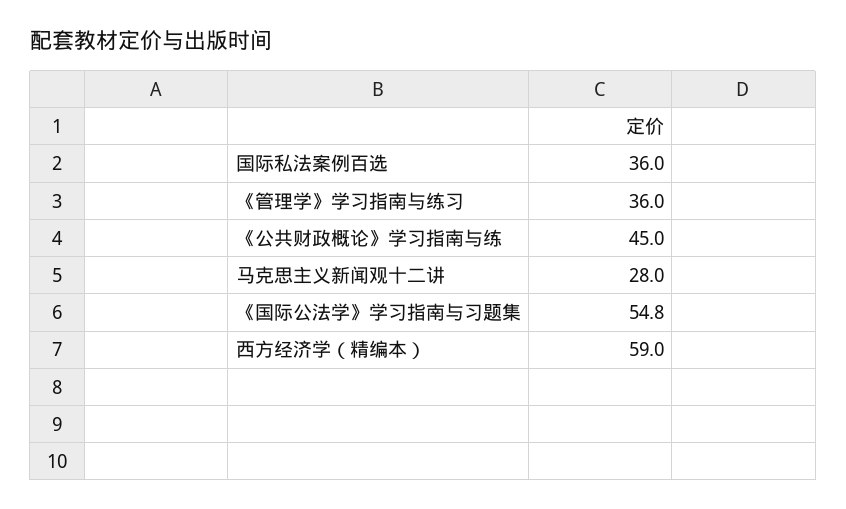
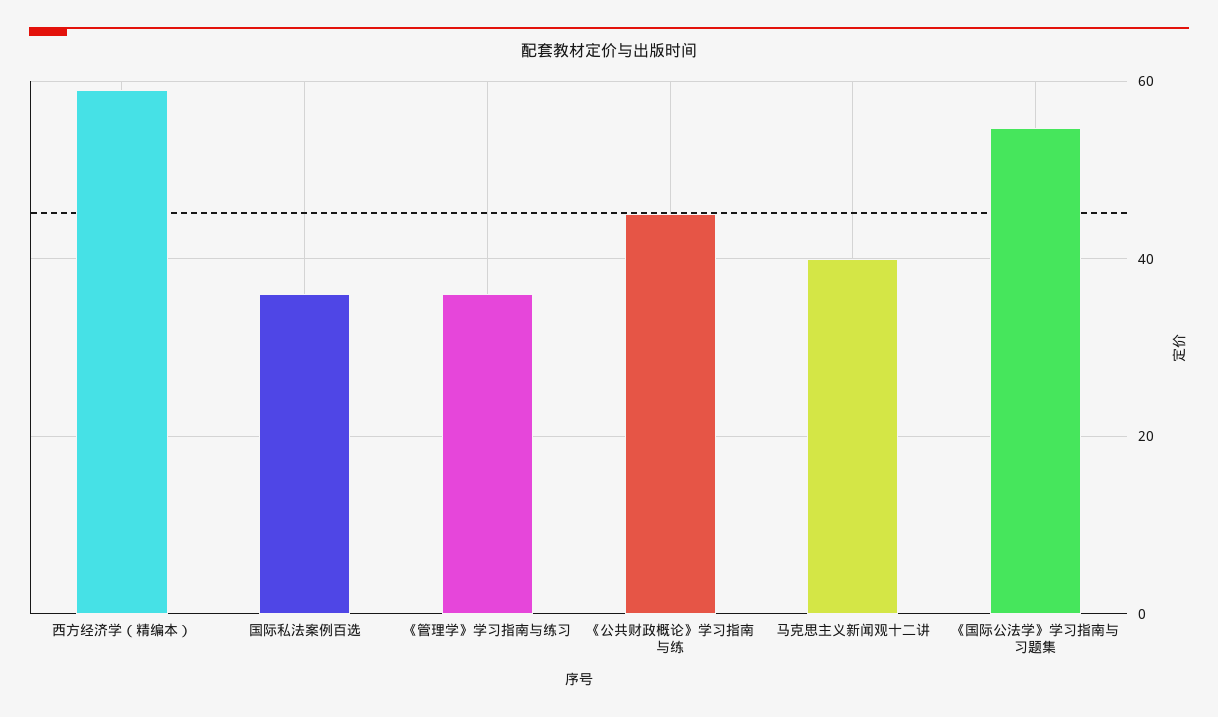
  {
    "国际私法案例百选": 36,
    "《管理学》学习指南与练习": 36,
    "《公共财政概论》学习指南与练": 45,
-   "马克思主义新闻观十二讲": 28,
+   "马克思主义新闻观十二讲": 40,
    "《国际公法学》学习指南与习题集": 54.8,
    "西方经济学（精编本）": 59
  }

